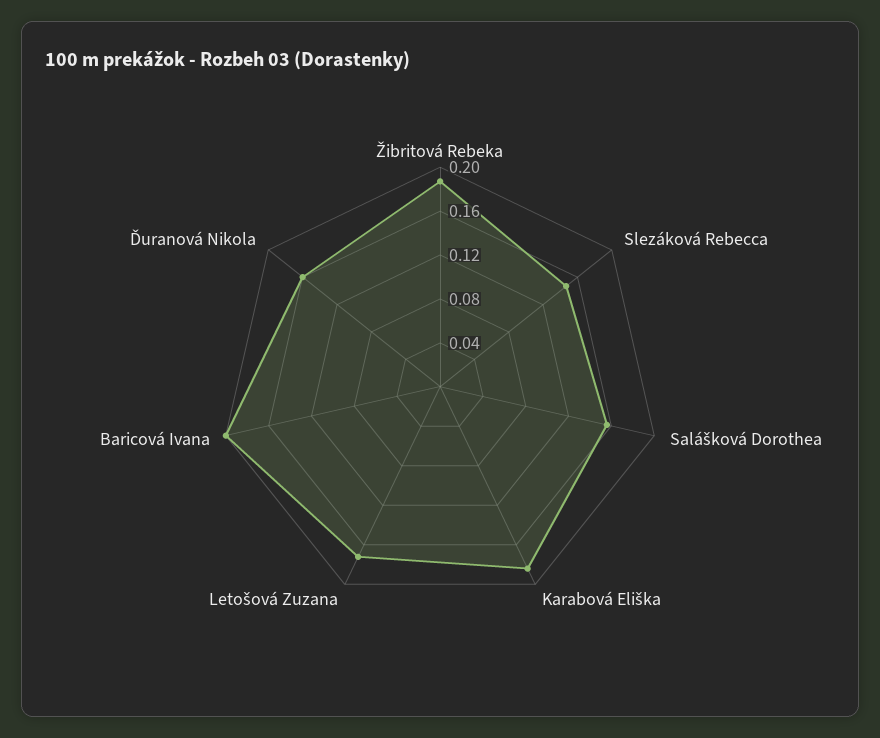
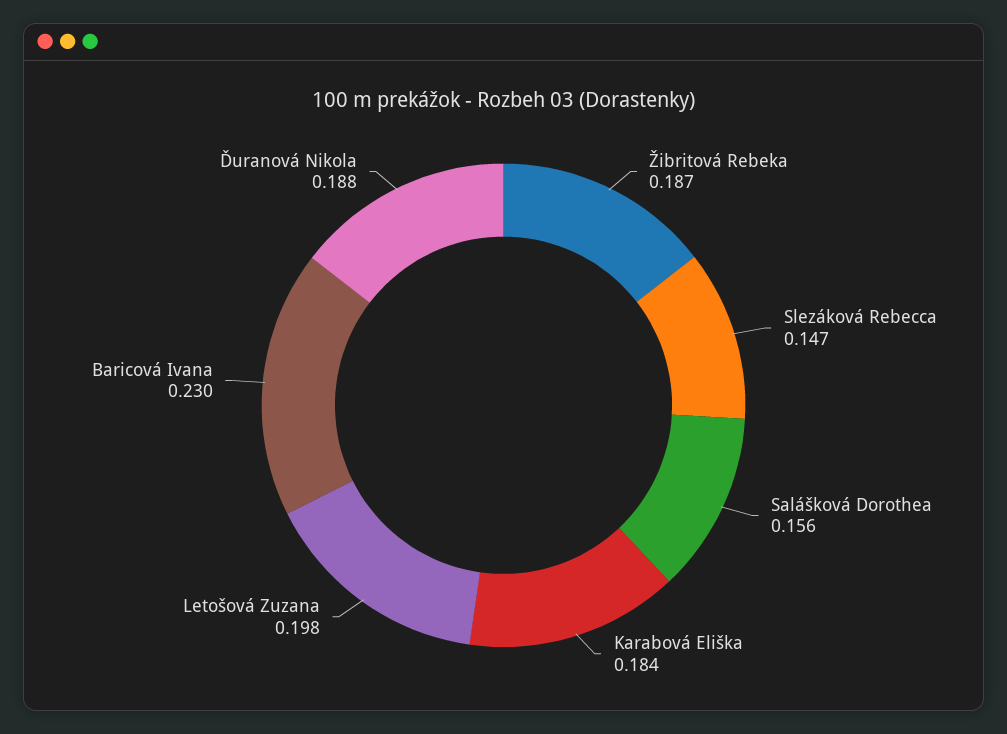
  {
    "Žibritová Rebeka": 0.187,
    "Slezáková Rebecca": 0.147,
    "Salášková Dorothea": 0.156,
    "Karabová Eliška": 0.184,
-   "Letošová Zuzana": 0.17,
+   "Letošová Zuzana": 0.198,
-   "Baricová Ivana": 0.2,
+   "Baricová Ivana": 0.23,
-   "Ďuranová Nikola": 0.16
+   "Ďuranová Nikola": 0.188
  }

